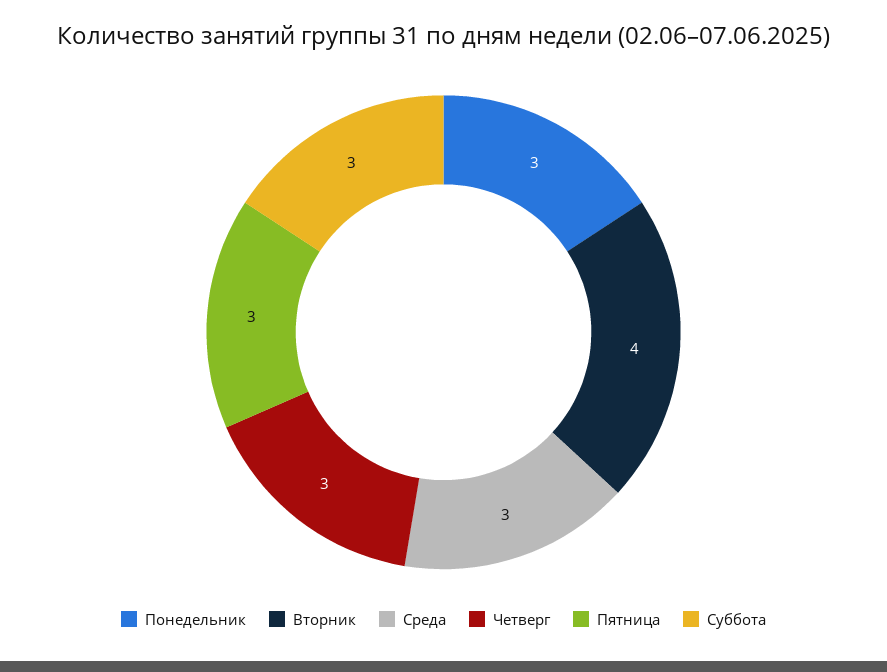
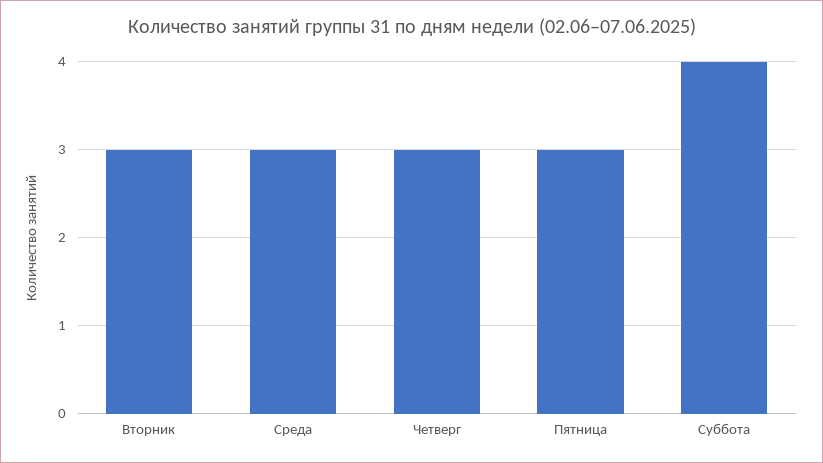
  {
-   "Понедельник": 3,
-   "Вторник": 4,
+   "Вторник": 3,
    "Среда": 3,
    "Четверг": 3,
    "Пятница": 3,
-   "Суббота": 3
+   "Суббота": 4
  }

